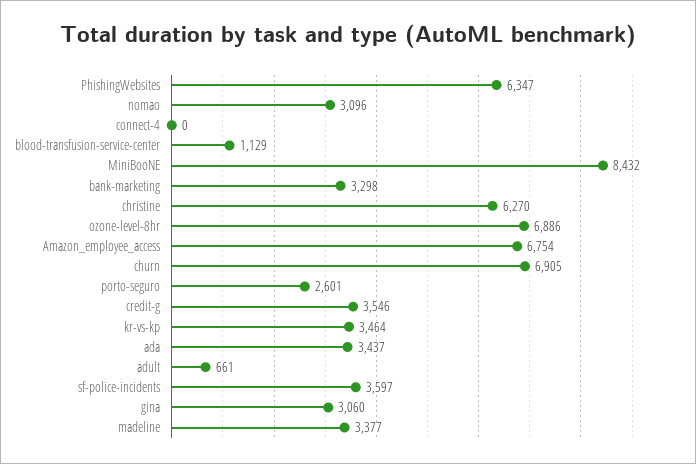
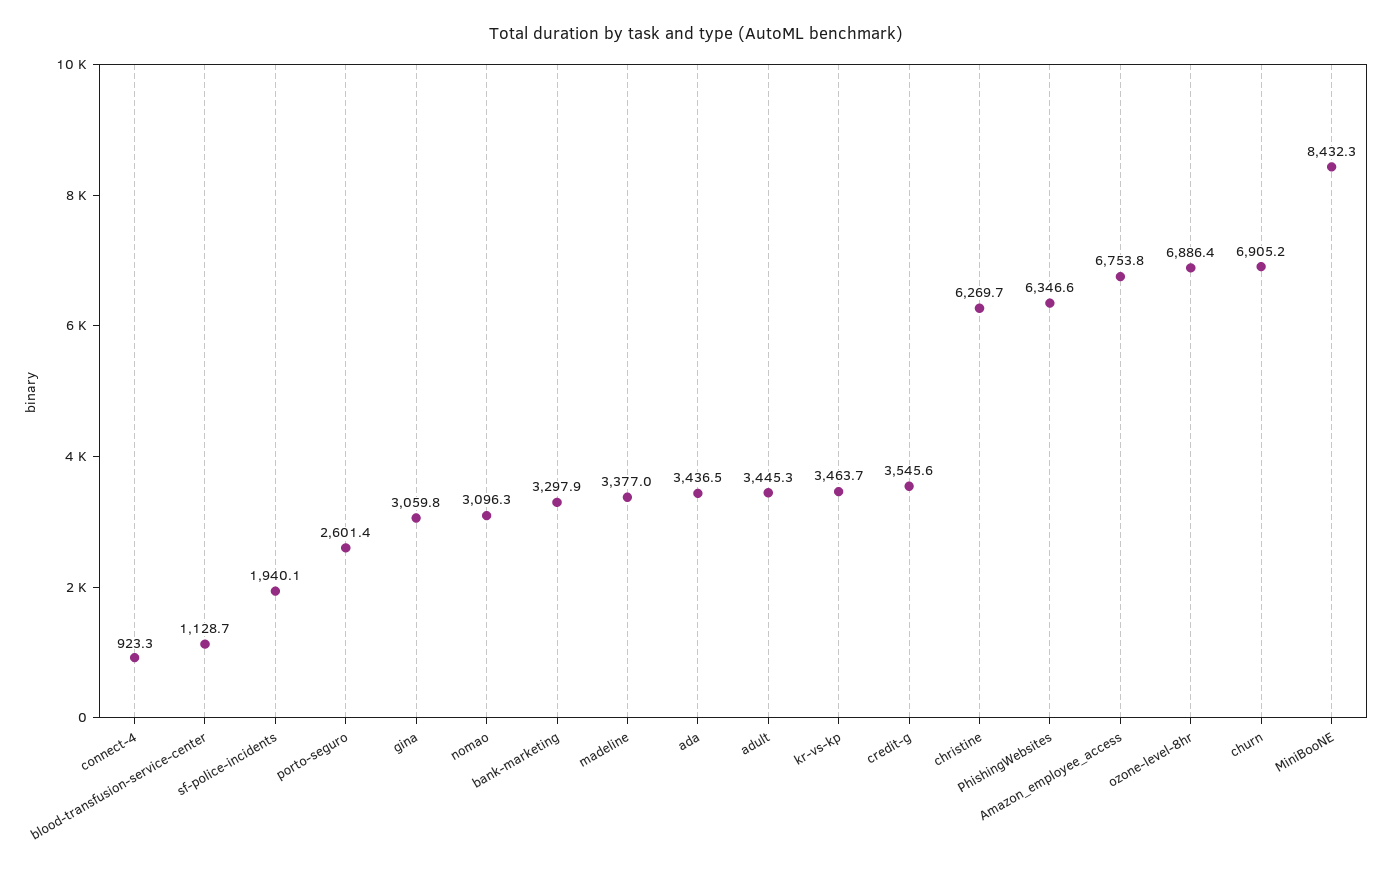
  {
    "PhishingWebsites": 6346.6,
    "nomao": 3096.3,
-   "connect-4": 0,
+   "connect-4": 923.3,
    "blood-transfusion-service-center": 1128.7,
    "MiniBooNE": 8432.3,
    "bank-marketing": 3297.9,
    "christine": 6269.7,
    "ozone-level-8hr": 6886.4,
    "Amazon_employee_access": 6753.8,
    "churn": 6905.2,
    "porto-seguro": 2601.4,
    "credit-g": 3545.6,
    "kr-vs-kp": 3463.7,
    "ada": 3436.5,
-   "adult": 661,
+   "adult": 3445.3,
-   "sf-police-incidents": 3597,
+   "sf-police-incidents": 1940.1,
    "gina": 3059.8,
    "madeline": 3377
  }

